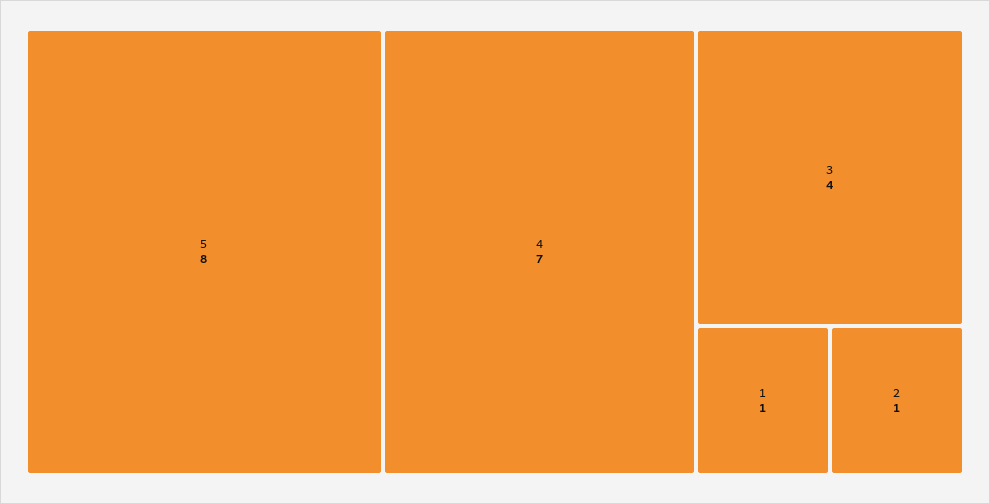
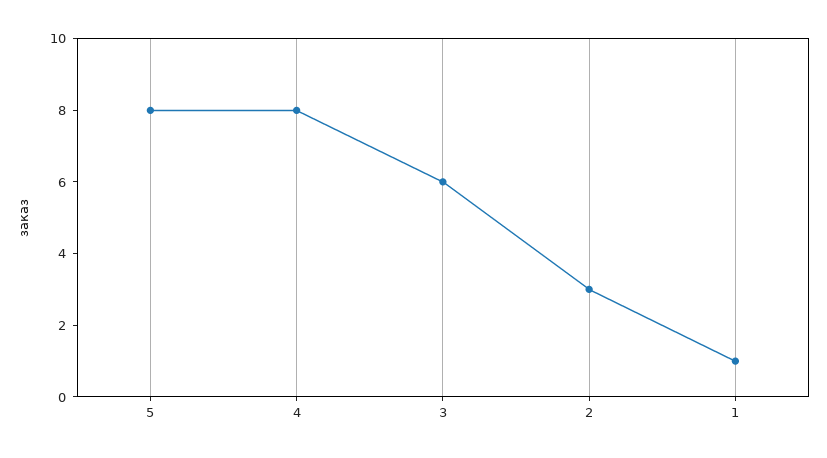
  {
    "5": 8,
-   "4": 7,
+   "4": 8,
-   "3": 4,
+   "3": 6,
    "1": 1,
-   "2": 1
+   "2": 3
  }

